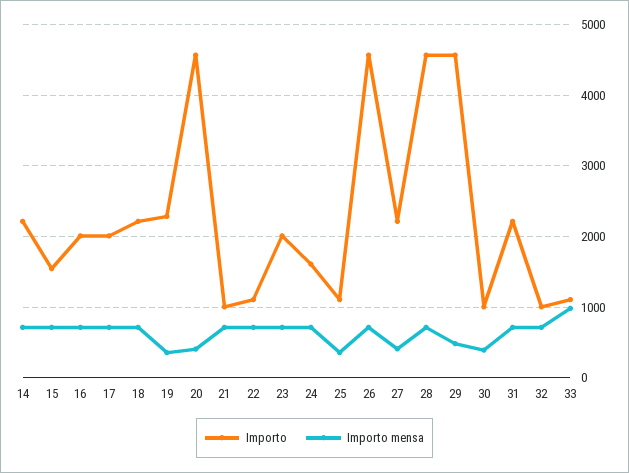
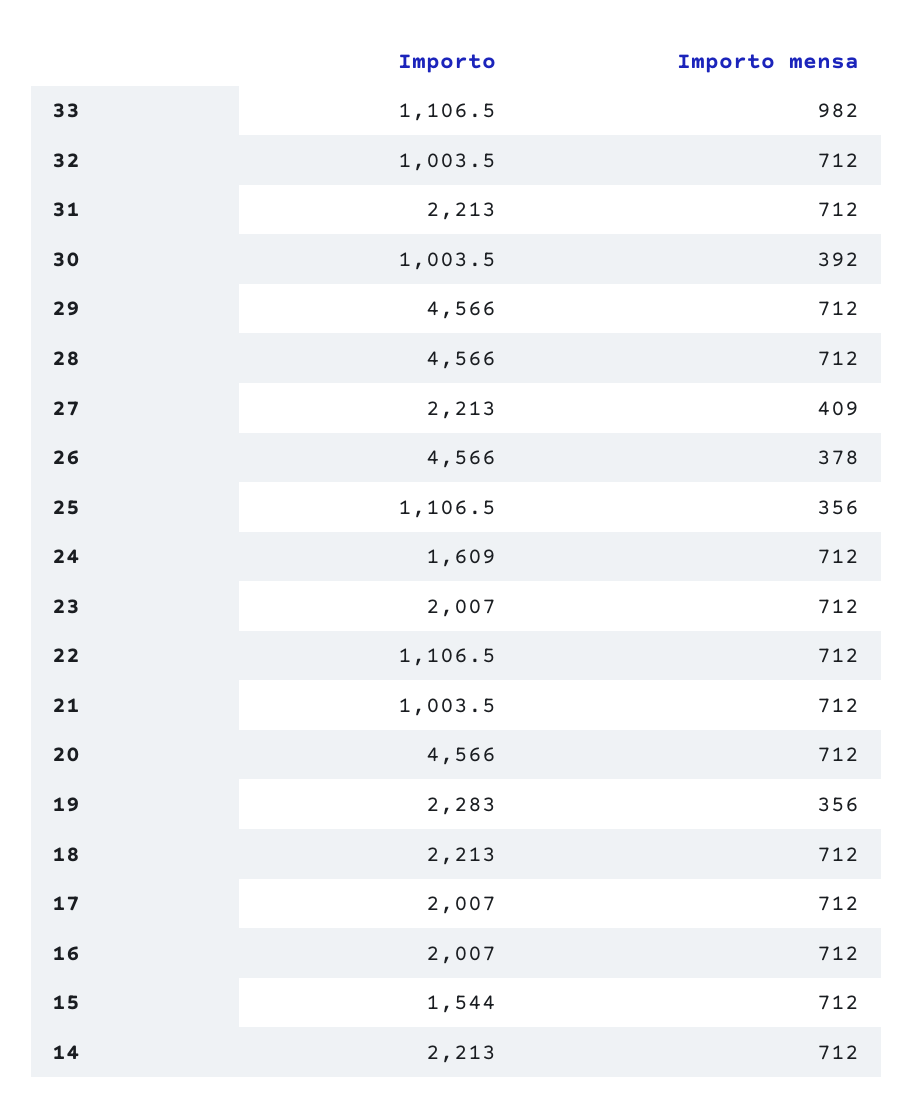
  {
    "Importo": {
      "14": 2213,
      "15": 1544,
      "16": 2007,
      "17": 2007,
      "18": 2213,
      "19": 2283,
      "20": 4566,
      "21": 1003.5,
      "22": 1106.5,
      "23": 2007,
      "24": 1609,
      "25": 1106.5,
      "26": 4566,
      "27": 2213,
      "28": 4566,
      "29": 4566,
      "30": 1003.5,
      "31": 2213,
      "32": 1003.5,
      "33": 1106.5
    },
    "Importo mensa": {
      "14": 712,
      "15": 712,
      "16": 712,
      "17": 712,
      "18": 712,
      "19": 356,
-     "20": 400,
+     "20": 712,
      "21": 712,
      "22": 712,
      "23": 712,
      "24": 712,
      "25": 356,
-     "26": 700,
+     "26": 378,
      "27": 409,
      "28": 712,
-     "29": 500,
+     "29": 712,
      "30": 392,
      "31": 712,
      "32": 712,
      "33": 982
    }
  }

